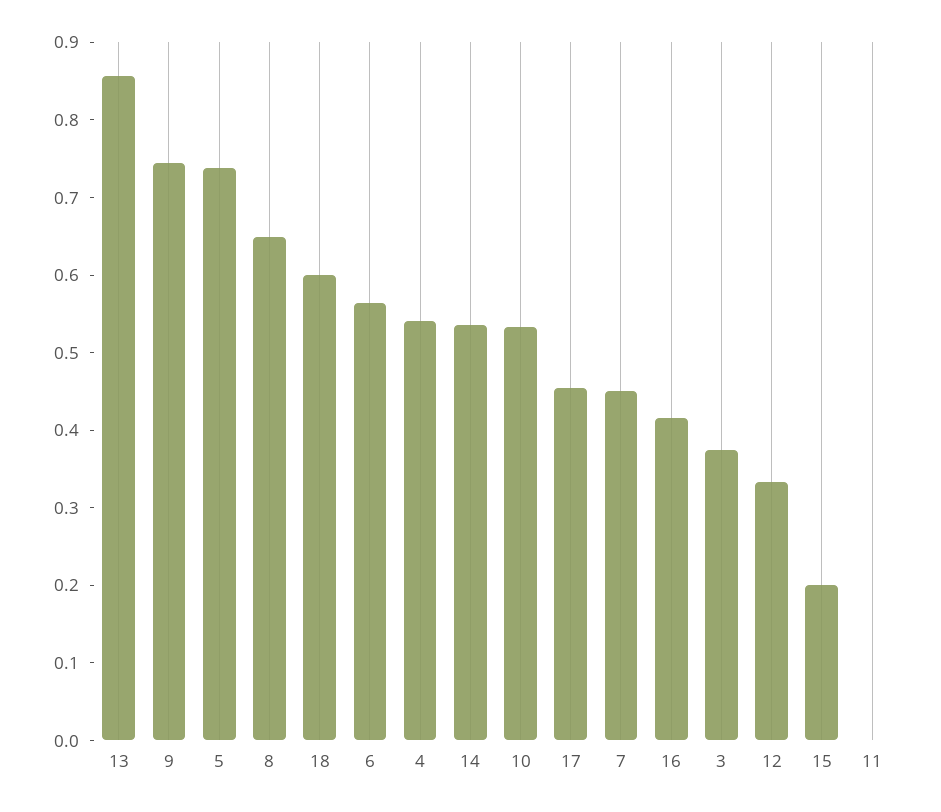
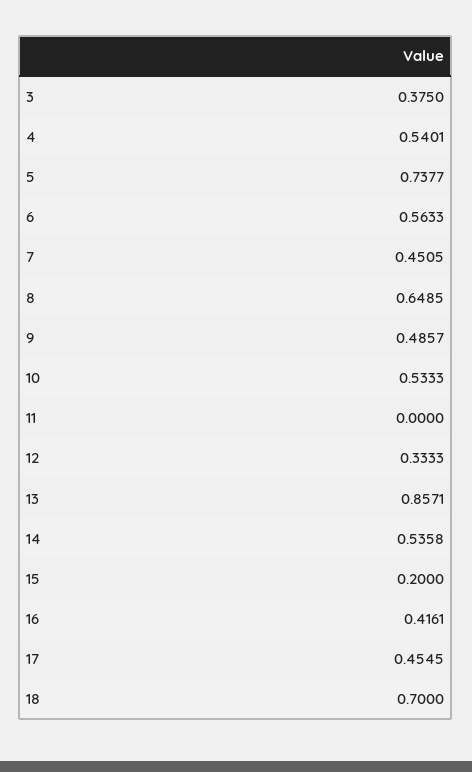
  {
    "13": 0.8571,
-   "9": 0.74,
+   "9": 0.4857,
    "5": 0.7377,
    "8": 0.6485,
-   "18": 0.6,
+   "18": 0.7,
    "6": 0.5633,
    "4": 0.5401,
    "14": 0.5358,
    "10": 0.5333,
    "17": 0.4545,
    "7": 0.4505,
    "16": 0.4161,
    "3": 0.375,
    "12": 0.3333,
    "15": 0.2,
    "11": 0
  }

